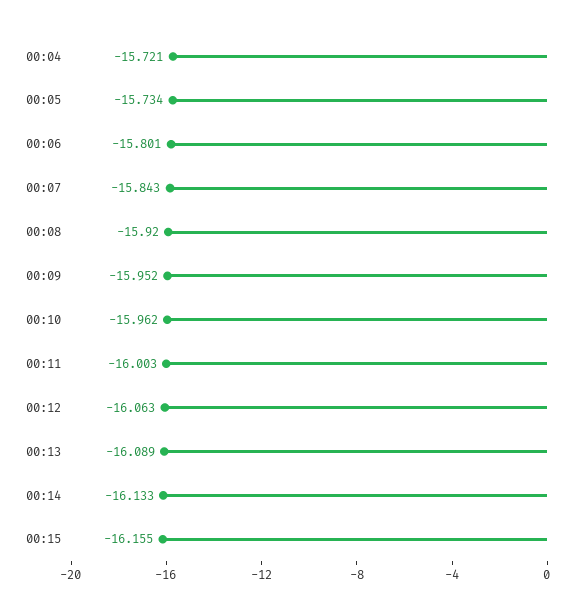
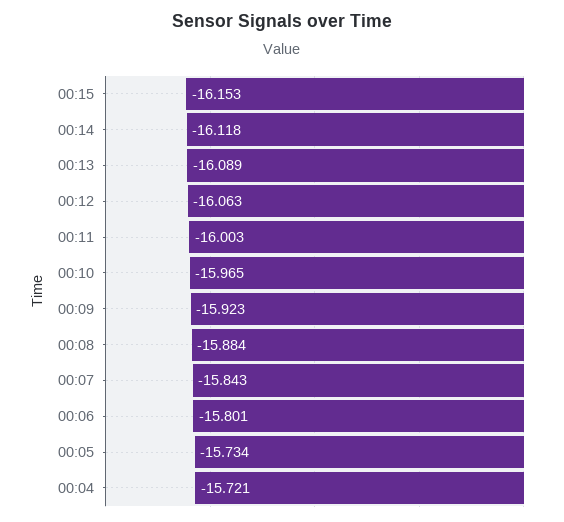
  {
    "00:04": -15.721,
    "00:05": -15.734,
    "00:06": -15.801,
    "00:07": -15.843,
-   "00:08": -15.92,
+   "00:08": -15.884,
-   "00:09": -15.952,
+   "00:09": -15.923,
-   "00:10": -15.962,
+   "00:10": -15.965,
    "00:11": -16.003,
    "00:12": -16.063,
    "00:13": -16.089,
-   "00:14": -16.133,
+   "00:14": -16.118,
-   "00:15": -16.155
+   "00:15": -16.153
  }

